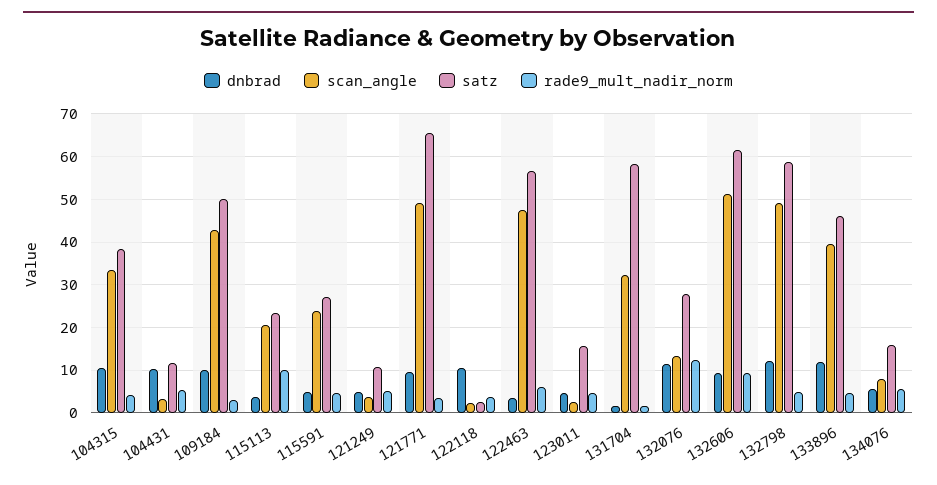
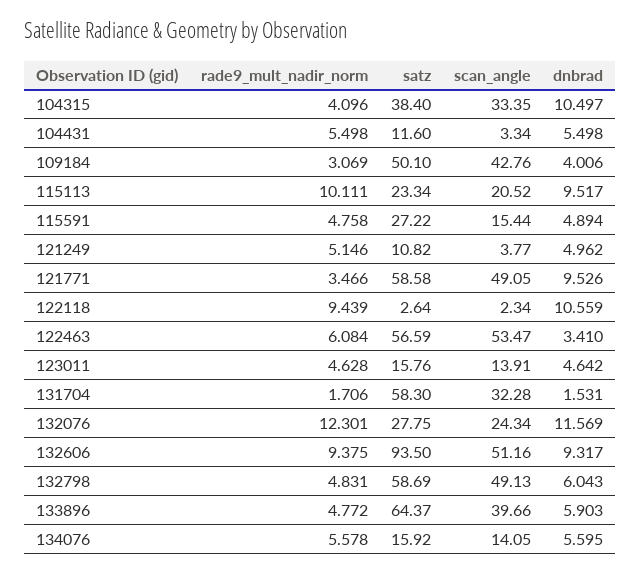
  {
    "dnbrad": {
      "104315": 10.497,
-     "104431": 10,
+     "104431": 5.498,
-     "109184": 10,
+     "109184": 4.006,
-     "115113": 4,
+     "115113": 9.517,
      "115591": 4.894,
      "121249": 4.962,
      "121771": 9.526,
      "122118": 10.559,
      "122463": 3.41,
      "123011": 4.642,
      "131704": 1.531,
      "132076": 11.569,
      "132606": 9.317,
-     "132798": 12,
+     "132798": 6.043,
-     "133896": 12,
+     "133896": 5.903,
      "134076": 5.595
    },
    "scan_angle": {
      "104315": 33.35,
      "104431": 3.34,
      "109184": 42.76,
      "115113": 20.52,
-     "115591": 24,
+     "115591": 15.44,
      "121249": 3.77,
      "121771": 49.05,
      "122118": 2.34,
-     "122463": 48,
+     "122463": 53.47,
-     "123011": 2,
+     "123011": 13.91,
      "131704": 32.28,
-     "132076": 14,
+     "132076": 24.34,
      "132606": 51.16,
      "132798": 49.13,
      "133896": 39.66,
-     "134076": 8
+     "134076": 14.05
    },
    "satz": {
      "104315": 38.4,
      "104431": 11.6,
      "109184": 50.1,
      "115113": 23.34,
      "115591": 27.22,
      "121249": 10.82,
-     "121771": 66,
+     "121771": 58.58,
      "122118": 2.64,
      "122463": 56.59,
      "123011": 15.76,
      "131704": 58.3,
      "132076": 27.75,
-     "132606": 62,
+     "132606": 93.5,
      "132798": 58.69,
-     "133896": 46,
+     "133896": 64.37,
      "134076": 15.92
    },
    "rade9_mult_nadir_norm": {
      "104315": 4.096,
      "104431": 5.498,
      "109184": 3.069,
      "115113": 10.111,
      "115591": 4.758,
      "121249": 5.146,
      "121771": 3.466,
-     "122118": 4,
+     "122118": 9.439,
      "122463": 6.084,
      "123011": 4.628,
      "131704": 1.706,
      "132076": 12.301,
      "132606": 9.375,
      "132798": 4.831,
      "133896": 4.772,
      "134076": 5.578
    }
  }

